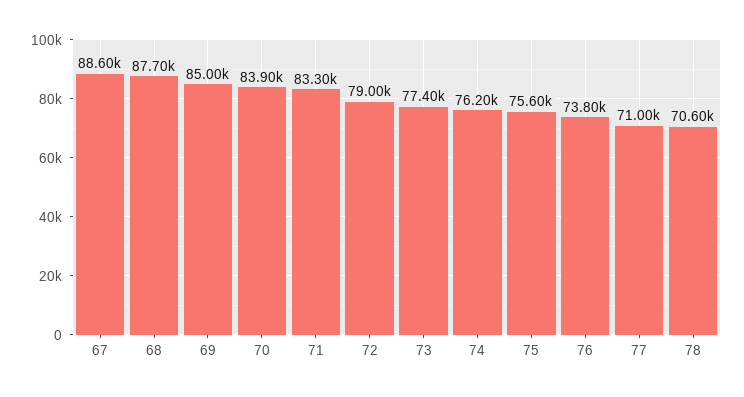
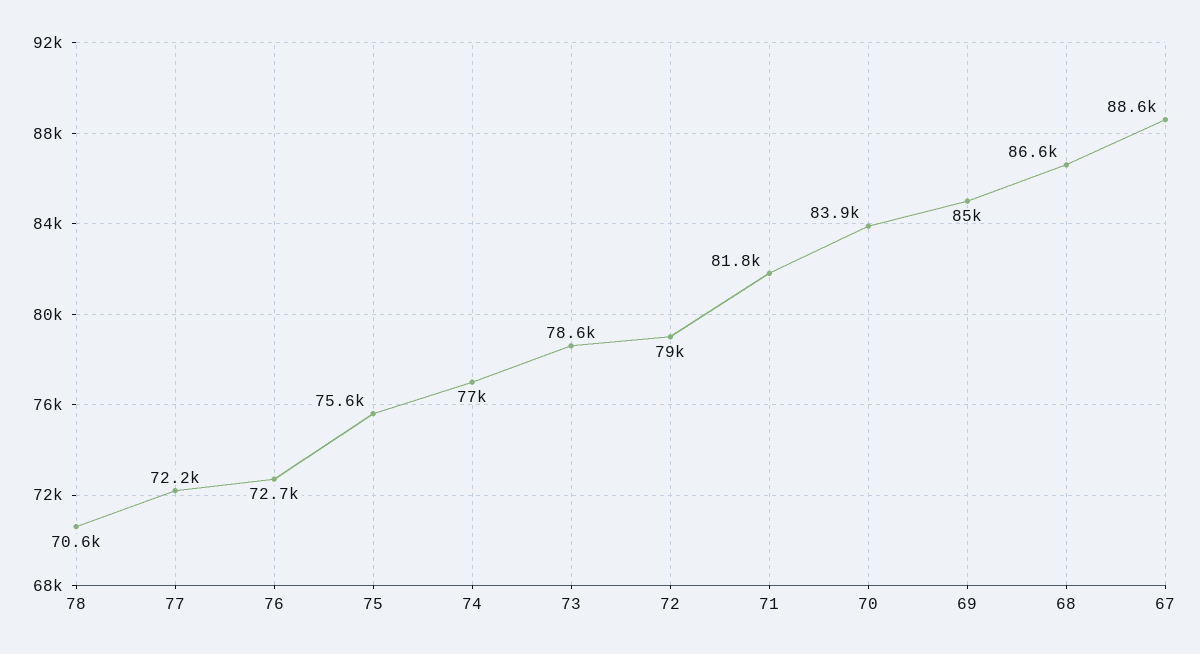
  {
    "67": 88600,
-   "68": 87700,
+   "68": 86600,
    "69": 85000,
    "70": 83900,
-   "71": 83300,
+   "71": 81800,
    "72": 79000,
-   "73": 77400,
+   "73": 78600,
-   "74": 76200,
+   "74": 77000,
    "75": 75600,
-   "76": 73800,
+   "76": 72700,
-   "77": 71000,
+   "77": 72200,
    "78": 70600
  }

